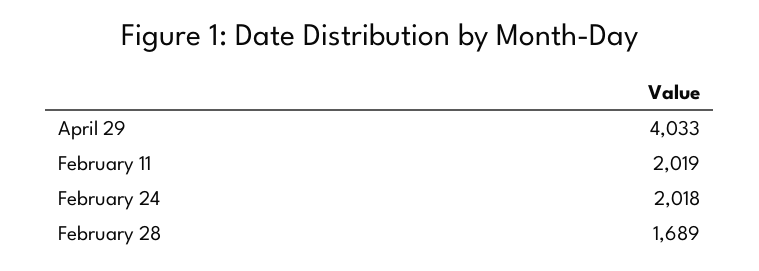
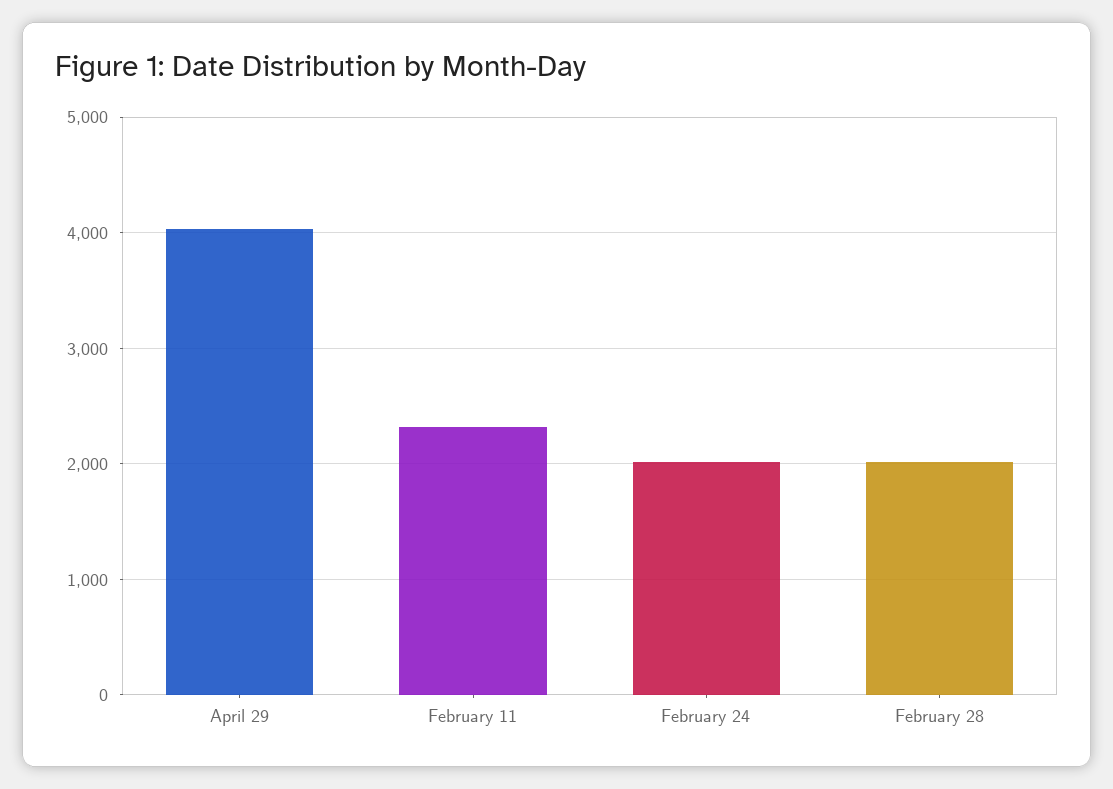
  {
    "April 29": 4033,
-   "February 11": 2019,
+   "February 11": 2300,
    "February 24": 2018,
-   "February 28": 1689
+   "February 28": 2000
  }

